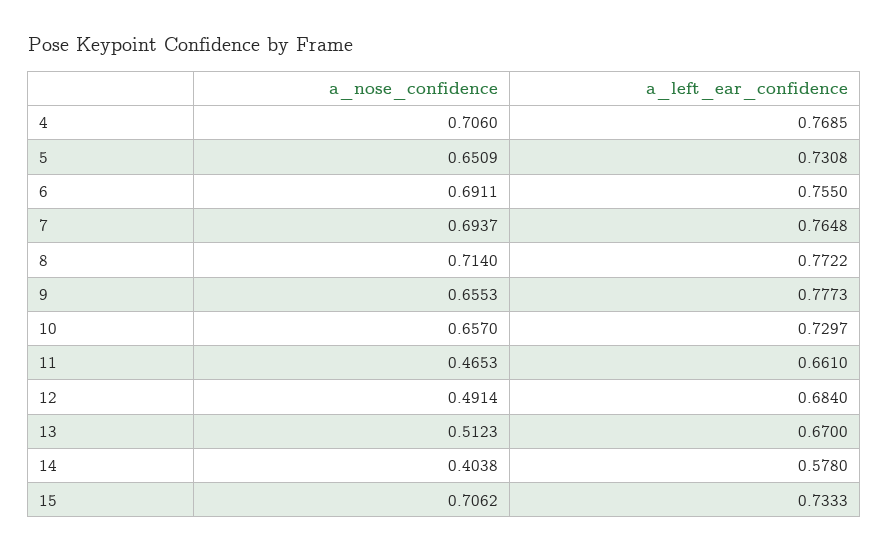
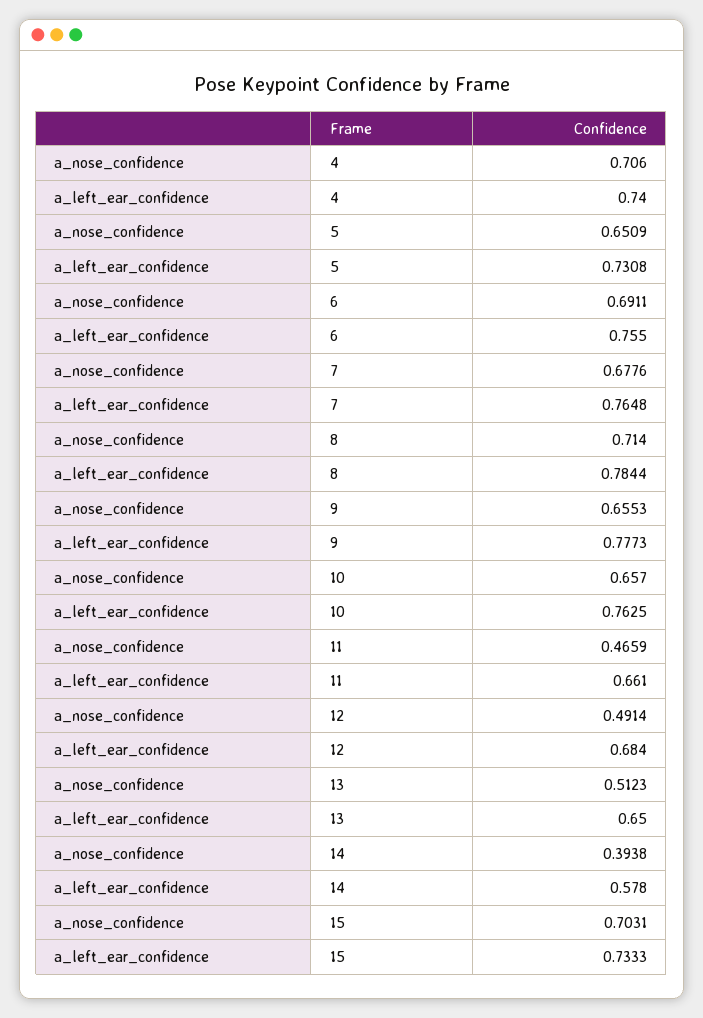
  {
    "a_nose_confidence": {
      "4": 0.706,
      "5": 0.6509,
      "6": 0.6911,
-     "7": 0.6937,
+     "7": 0.6776,
      "8": 0.714,
      "9": 0.6553,
      "10": 0.657,
-     "11": 0.4653,
+     "11": 0.4659,
      "12": 0.4914,
      "13": 0.5123,
-     "14": 0.4038,
+     "14": 0.3938,
-     "15": 0.7062
+     "15": 0.7031
    },
    "a_left_ear_confidence": {
-     "4": 0.7685,
+     "4": 0.74,
      "5": 0.7308,
      "6": 0.755,
      "7": 0.7648,
-     "8": 0.7722,
+     "8": 0.7844,
      "9": 0.7773,
-     "10": 0.7297,
+     "10": 0.7625,
      "11": 0.661,
      "12": 0.684,
-     "13": 0.67,
+     "13": 0.65,
      "14": 0.578,
      "15": 0.7333
    }
  }

